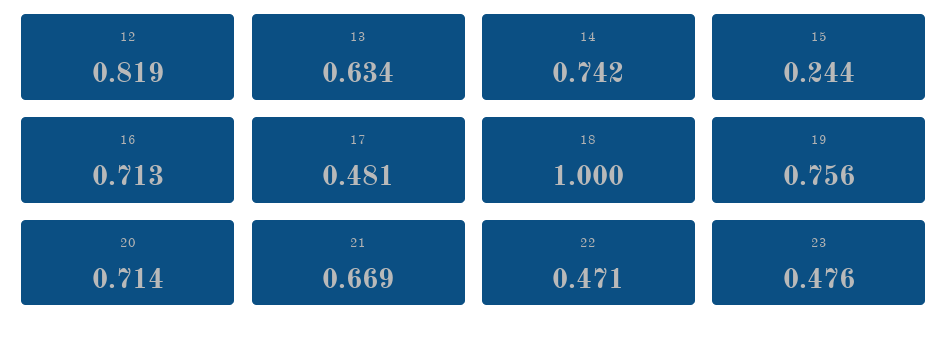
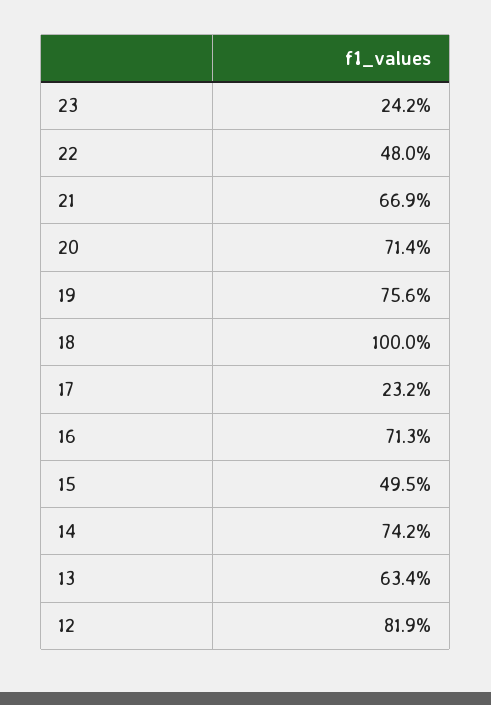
  {
    "12": 0.819,
    "13": 0.634,
    "14": 0.742,
-   "15": 0.244,
+   "15": 0.495,
    "16": 0.713,
-   "17": 0.481,
+   "17": 0.232,
    "18": 1,
    "19": 0.756,
    "20": 0.714,
    "21": 0.669,
-   "22": 0.471,
+   "22": 0.48,
-   "23": 0.476
+   "23": 0.242
  }

